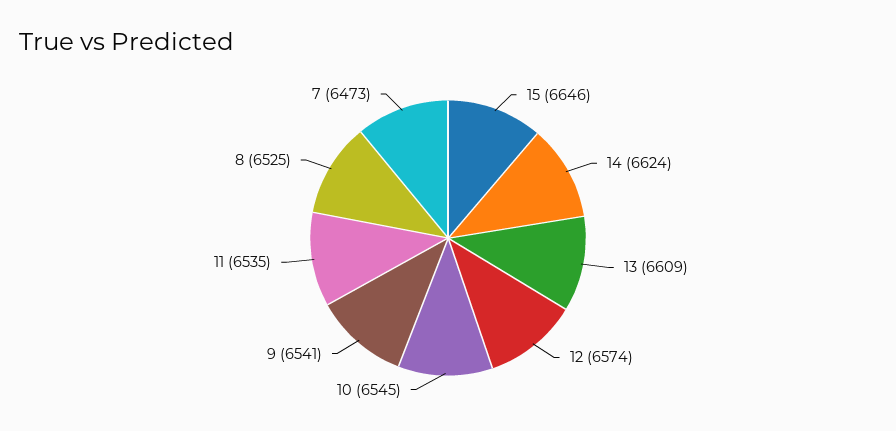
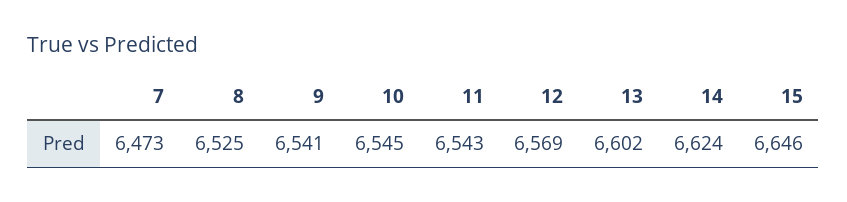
  {
    "15": 6646,
    "14": 6624,
-   "13": 6609,
+   "13": 6602,
-   "12": 6574,
+   "12": 6569,
    "10": 6545,
    "9": 6541,
-   "11": 6535,
+   "11": 6543,
    "8": 6525,
    "7": 6473
  }

